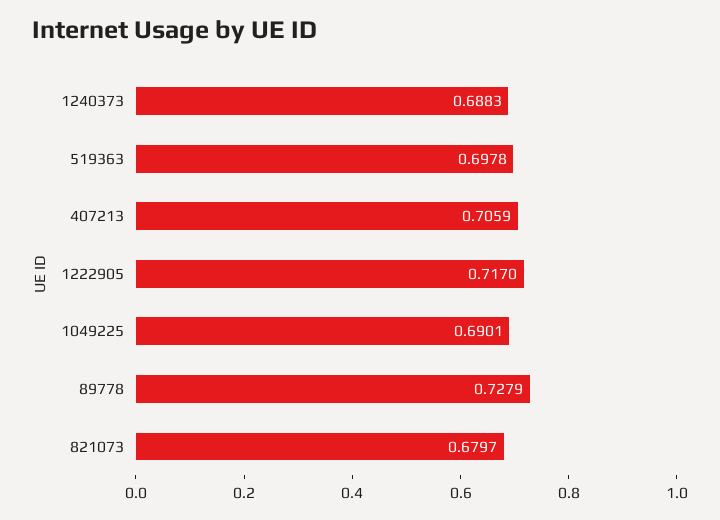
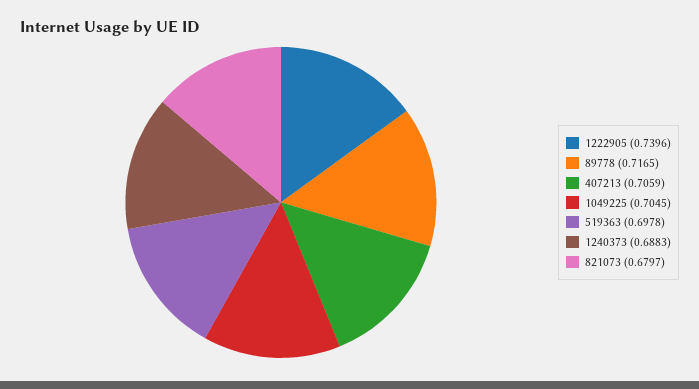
  {
    "1240373": 0.6883,
    "519363": 0.6978,
    "407213": 0.7059,
-   "1222905": 0.717,
+   "1222905": 0.7396,
-   "1049225": 0.6901,
+   "1049225": 0.7045,
-   "89778": 0.7279,
+   "89778": 0.7165,
    "821073": 0.6797
  }

